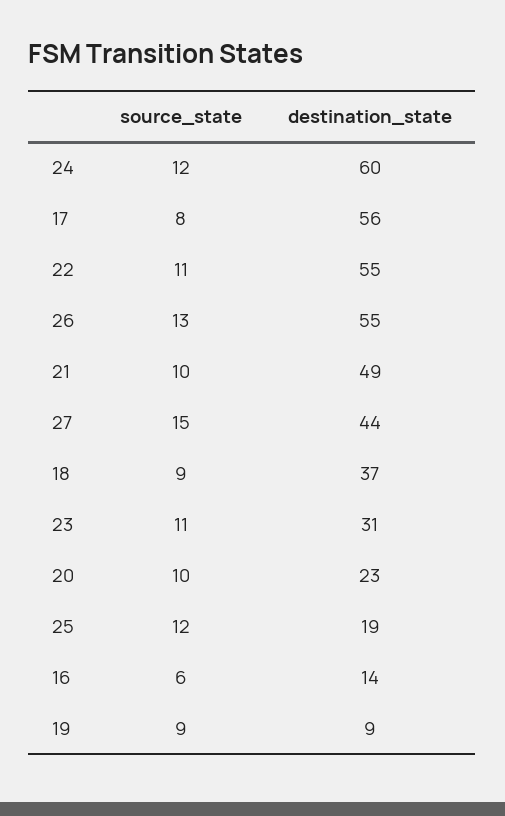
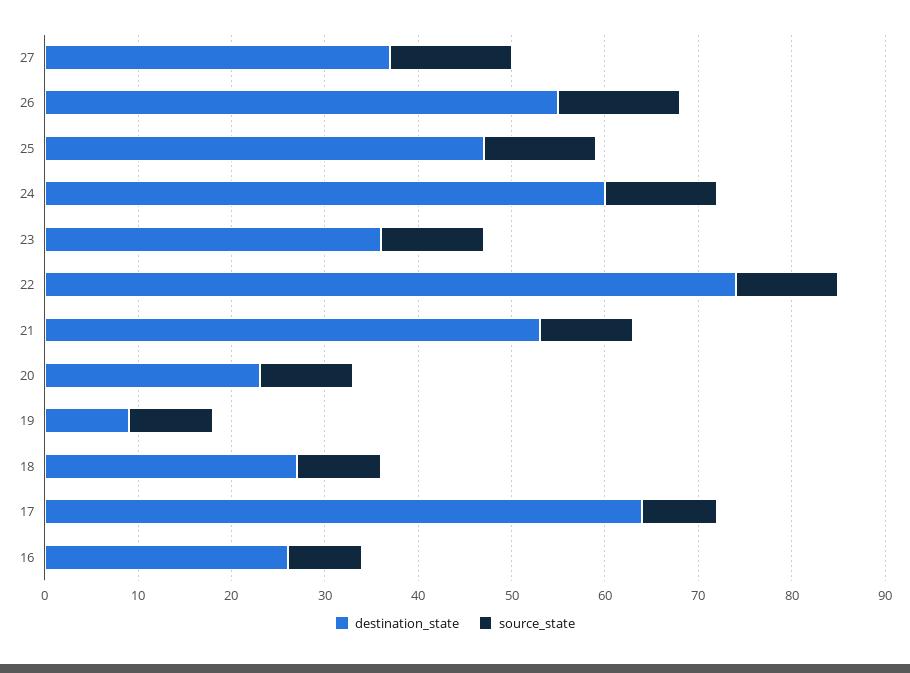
  {
    "source_state": {
      "24": 12,
      "17": 8,
      "22": 11,
      "26": 13,
      "21": 10,
-     "27": 15,
+     "27": 13,
      "18": 9,
      "23": 11,
      "20": 10,
      "25": 12,
-     "16": 6,
+     "16": 8,
      "19": 9
    },
    "destination_state": {
      "24": 60,
-     "17": 56,
+     "17": 64,
-     "22": 55,
+     "22": 74,
      "26": 55,
-     "21": 49,
+     "21": 53,
-     "27": 44,
+     "27": 37,
-     "18": 37,
+     "18": 27,
-     "23": 31,
+     "23": 36,
      "20": 23,
-     "25": 19,
+     "25": 47,
-     "16": 14,
+     "16": 26,
      "19": 9
    }
  }

